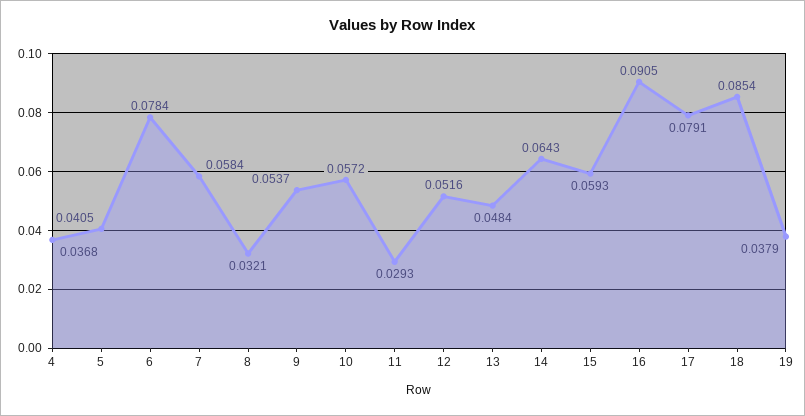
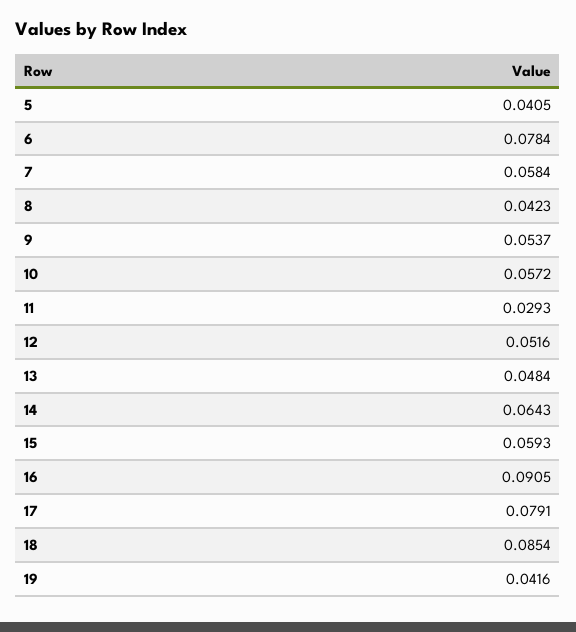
  {
-   "4": 0.0368,
    "5": 0.0405,
    "6": 0.0784,
    "7": 0.0584,
-   "8": 0.0321,
+   "8": 0.0423,
    "9": 0.0537,
    "10": 0.0572,
    "11": 0.0293,
    "12": 0.0516,
    "13": 0.0484,
    "14": 0.0643,
    "15": 0.0593,
    "16": 0.0905,
    "17": 0.0791,
    "18": 0.0854,
-   "19": 0.0379
+   "19": 0.0416
  }

